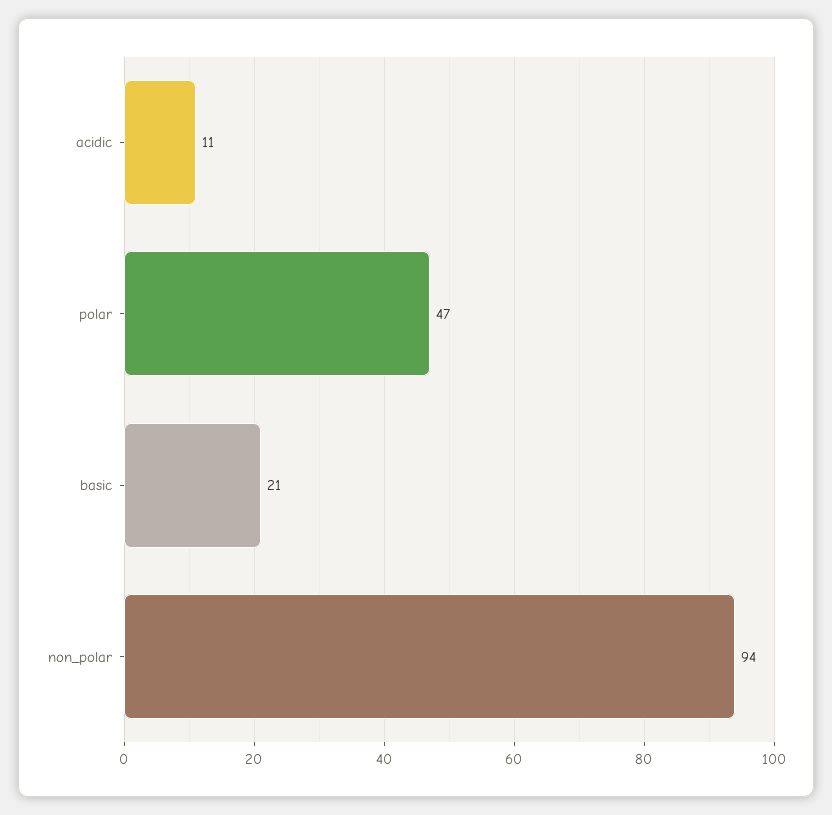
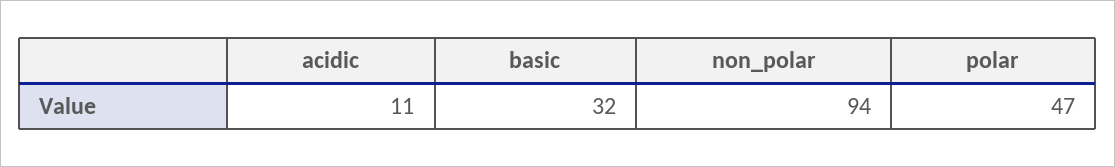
  {
    "acidic": 11,
    "polar": 47,
-   "basic": 21,
+   "basic": 32,
    "non_polar": 94
  }

